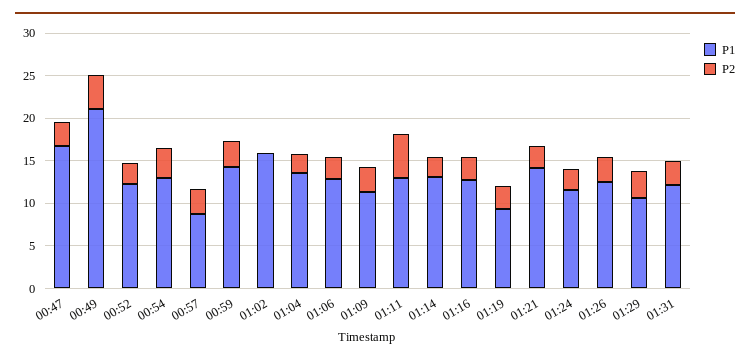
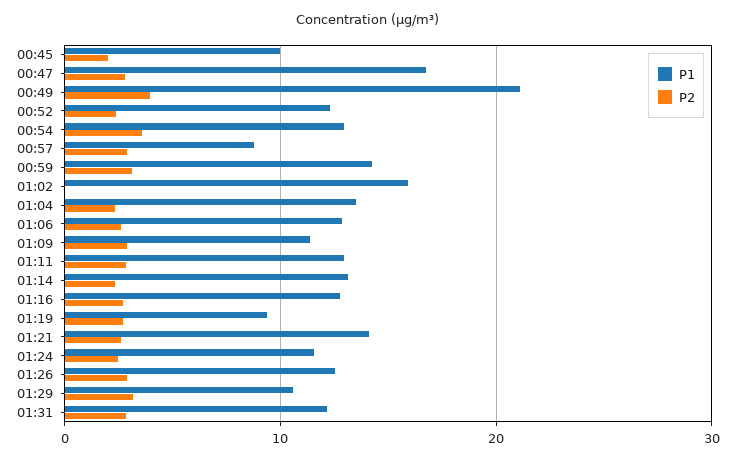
  {
    "P1": {
      "00:47": 17,
      "00:49": 21,
      "00:52": 12,
      "00:54": 13,
      "00:57": 9,
      "00:59": 14,
      "01:02": 16,
      "01:04": 14,
      "01:06": 13,
      "01:09": 11,
      "01:11": 13,
      "01:14": 13,
      "01:16": 13,
      "01:19": 9,
      "01:21": 14,
      "01:24": 12,
      "01:26": 13,
      "01:29": 11,
-     "01:31": 12
+     "01:31": 12,
+     "00:45": 10
    },
    "P2": {
      "00:47": 3,
      "00:49": 4,
      "00:52": 2,
      "00:54": 4,
      "00:57": 3,
      "00:59": 3,
      "01:02": 0,
      "01:04": 2,
      "01:06": 3,
      "01:09": 3,
-     "01:11": 5,
+     "01:11": 3,
      "01:14": 2,
      "01:16": 3,
      "01:19": 3,
      "01:21": 3,
      "01:24": 2,
      "01:26": 3,
      "01:29": 3,
-     "01:31": 3
+     "01:31": 3,
+     "00:45": 2
    }
  }

